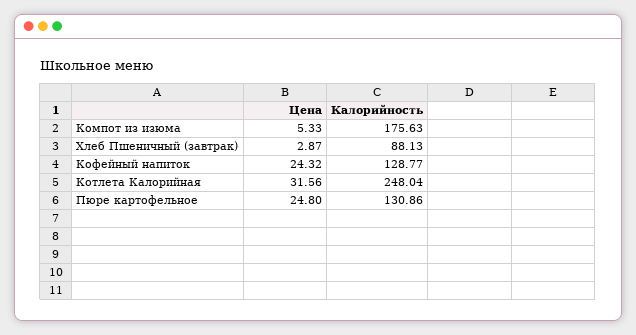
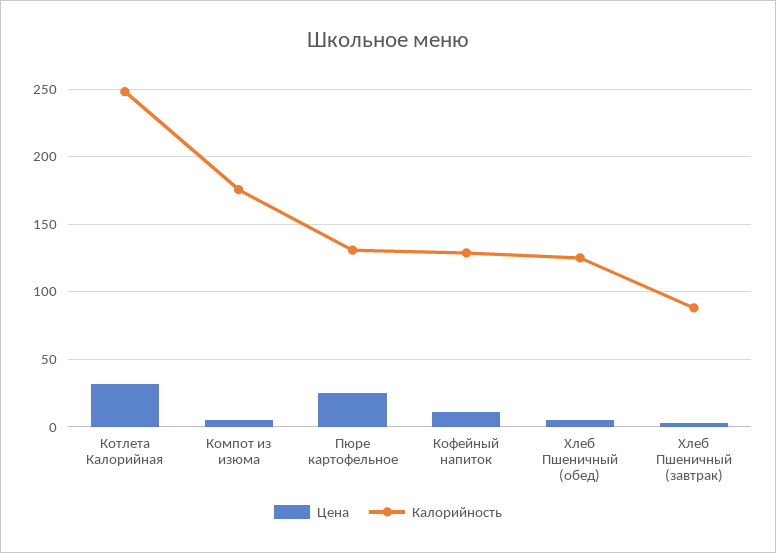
  {
    "Цена": {
      "Компот из изюма": 5.33,
      "Хлеб Пшеничный (завтрак)": 2.87,
-     "Кофейный напиток": 24.32,
+     "Кофейный напиток": 10,
      "Котлета Калорийная": 31.56,
-     "Пюре картофельное": 24.8
+     "Пюре картофельное": 24.8,
+     "Хлеб Пшеничный (обед)": 5
    },
    "Калорийность": {
      "Компот из изюма": 175.63,
      "Хлеб Пшеничный (завтрак)": 88.13,
      "Кофейный напиток": 128.77,
      "Котлета Калорийная": 248.04,
-     "Пюре картофельное": 130.86
+     "Пюре картофельное": 130.86,
+     "Хлеб Пшеничный (обед)": 125
    }
  }

